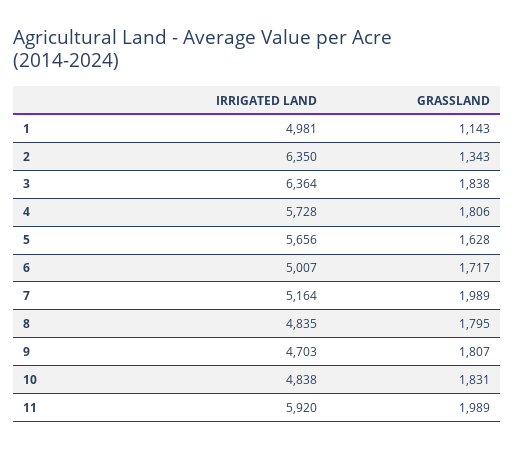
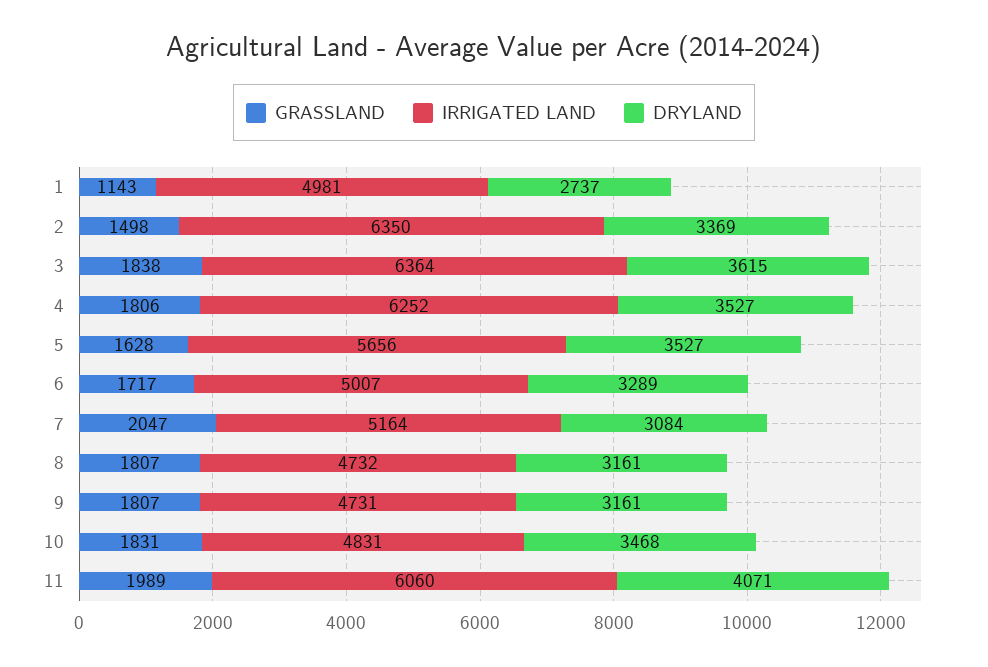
  {
    "IRRIGATED LAND": {
      "1": 4981,
      "2": 6350,
      "3": 6364,
-     "4": 5728,
+     "4": 6252,
      "5": 5656,
      "6": 5007,
      "7": 5164,
-     "8": 4835,
+     "8": 4732,
-     "9": 4703,
+     "9": 4731,
-     "10": 4838,
+     "10": 4831,
-     "11": 5920
+     "11": 6060
    },
    "GRASSLAND": {
      "1": 1143,
-     "2": 1343,
+     "2": 1498,
      "3": 1838,
      "4": 1806,
      "5": 1628,
      "6": 1717,
-     "7": 1989,
+     "7": 2047,
-     "8": 1795,
+     "8": 1807,
      "9": 1807,
      "10": 1831,
      "11": 1989
-   }
+   },
+   "DRYLAND": {
+     "1": 2737,
+     "2": 3369,
+     "3": 3615,
+     "4": 3527,
+     "5": 3527,
+     "6": 3289,
+     "7": 3084,
+     "8": 3161,
+     "9": 3161,
+     "10": 3468,
+     "11": 4071
+   }
  }

